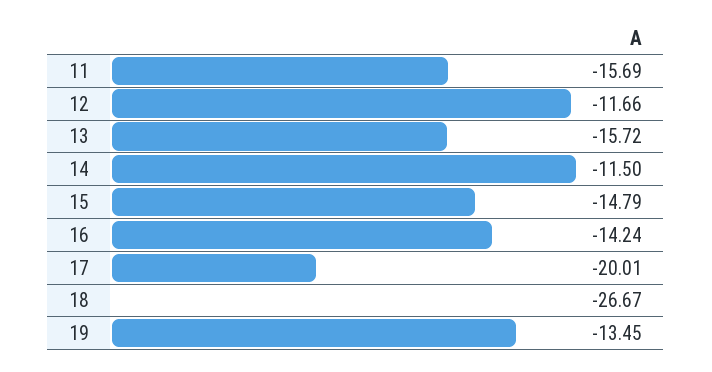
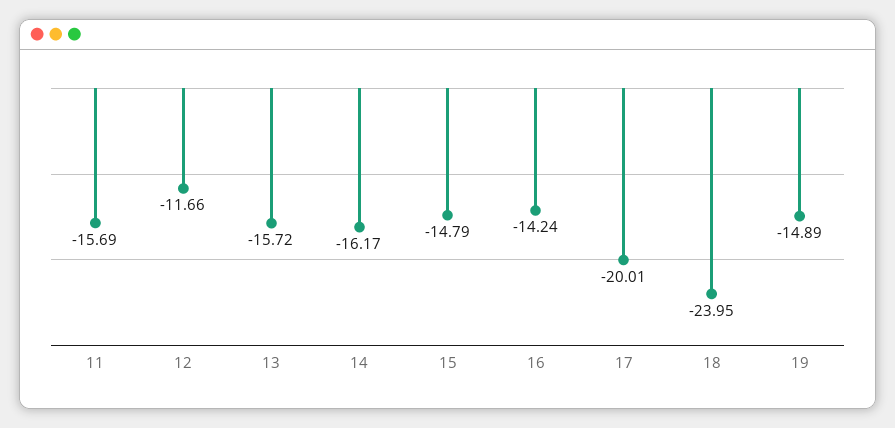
  {
    "11": -15.69,
    "12": -11.66,
    "13": -15.72,
-   "14": -11.5,
+   "14": -16.17,
    "15": -14.79,
    "16": -14.24,
    "17": -20.01,
-   "18": -26.67,
+   "18": -23.95,
-   "19": -13.45
+   "19": -14.89
  }

